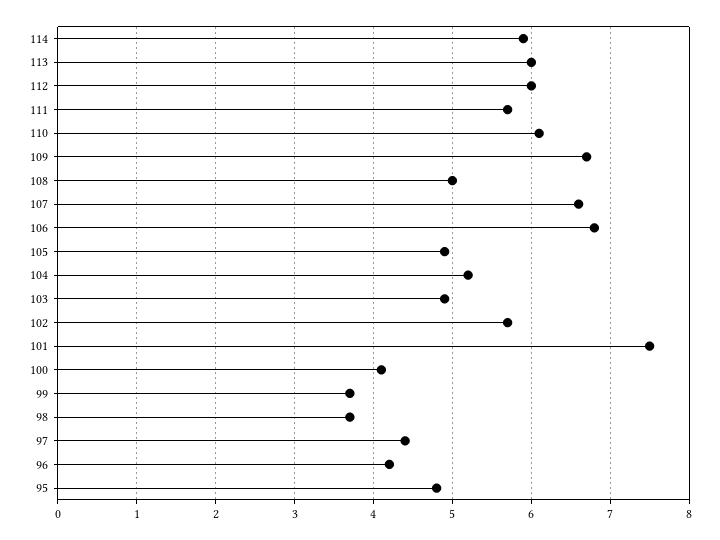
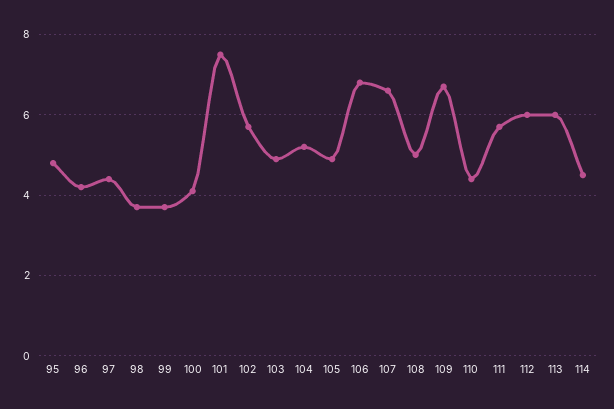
  {
-   "114": 5.9,
+   "114": 4.5,
    "113": 6,
    "112": 6,
    "111": 5.7,
-   "110": 6.1,
+   "110": 4.5,
    "109": 6.7,
    "108": 5,
    "107": 6.6,
    "106": 6.8,
    "105": 4.9,
    "104": 5.2,
    "103": 4.9,
    "102": 5.7,
    "101": 7.5,
    "100": 4.1,
    "99": 3.7,
    "98": 3.7,
    "97": 4.4,
    "96": 4.2,
    "95": 4.8
  }

